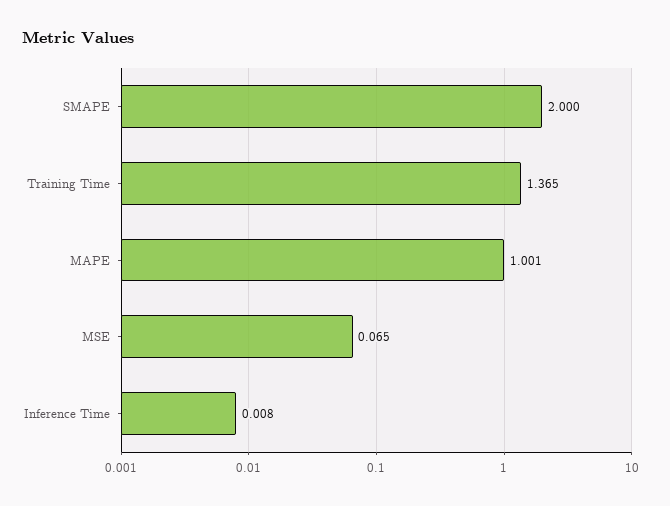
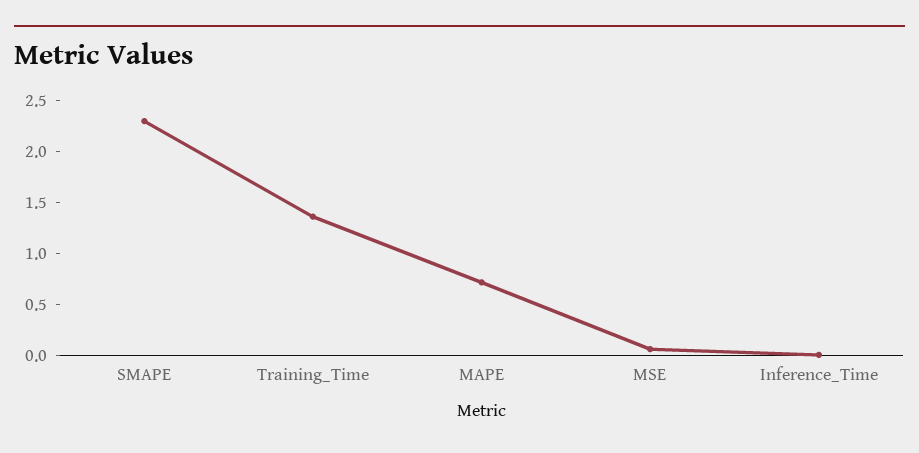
  {
-   "SMAPE": 2,
+   "SMAPE": 2.3,
    "Training Time": 1.365,
-   "MAPE": 1.001,
+   "MAPE": 0.7,
    "MSE": 0.065,
    "Inference Time": 0.008
  }

